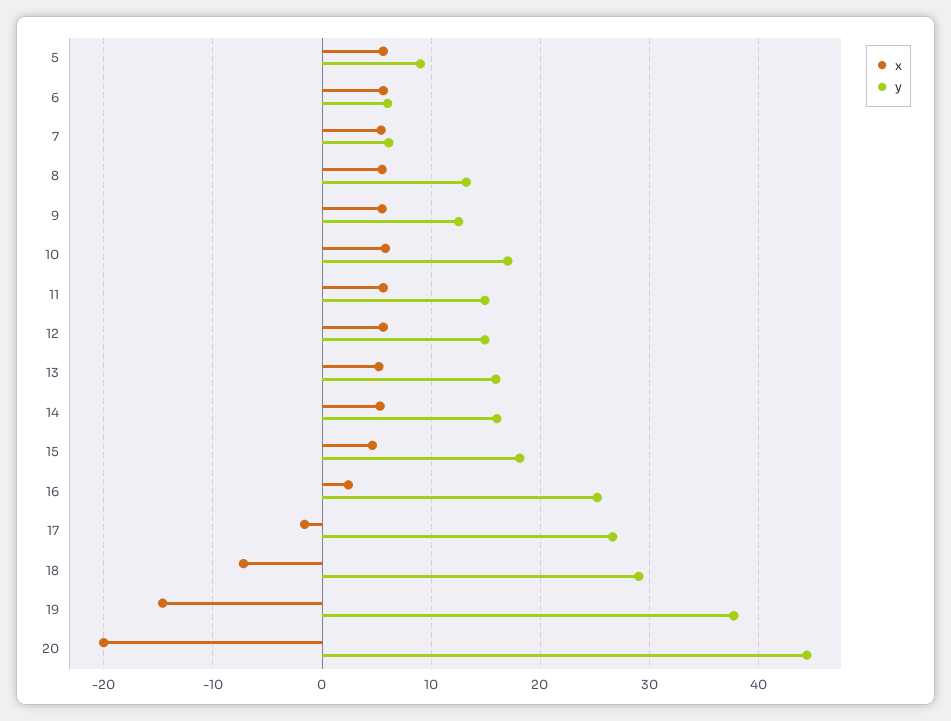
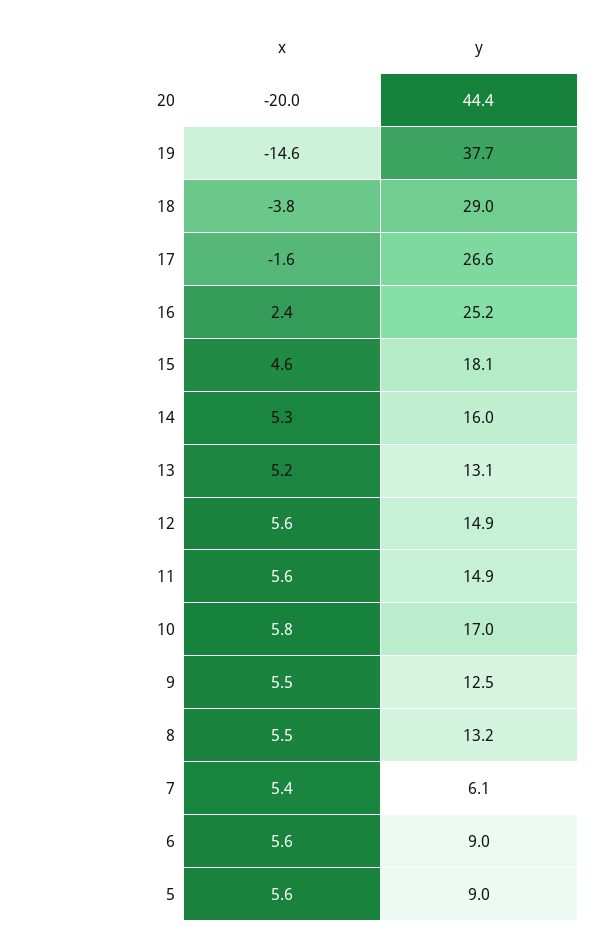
  {
    "x": {
      "5": 5.6,
      "6": 5.6,
      "7": 5.4,
      "8": 5.5,
      "9": 5.5,
      "10": 5.8,
      "11": 5.6,
      "12": 5.6,
      "13": 5.2,
      "14": 5.3,
      "15": 4.6,
      "16": 2.4,
      "17": -1.6,
-     "18": -7,
+     "18": -3.8,
      "19": -14.6,
      "20": -20
    },
    "y": {
      "5": 9,
-     "6": 6,
+     "6": 9,
      "7": 6.1,
      "8": 13.2,
      "9": 12.5,
      "10": 17,
      "11": 14.9,
      "12": 14.9,
-     "13": 16,
+     "13": 13.1,
      "14": 16,
      "15": 18.1,
      "16": 25.2,
      "17": 26.6,
      "18": 29,
      "19": 37.7,
      "20": 44.4
    }
  }

